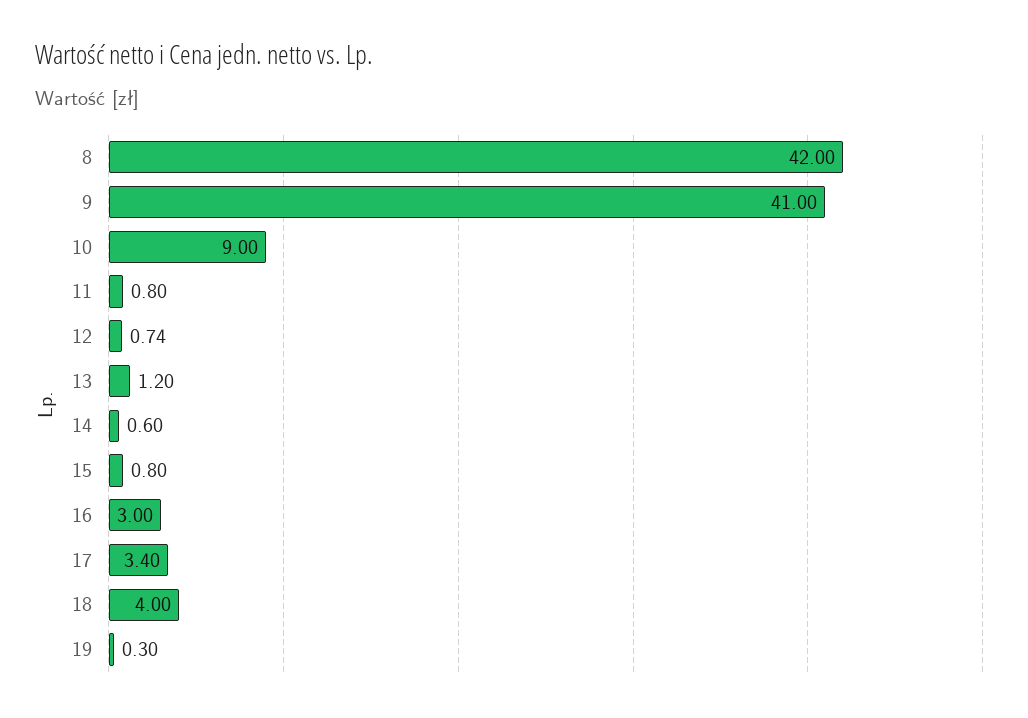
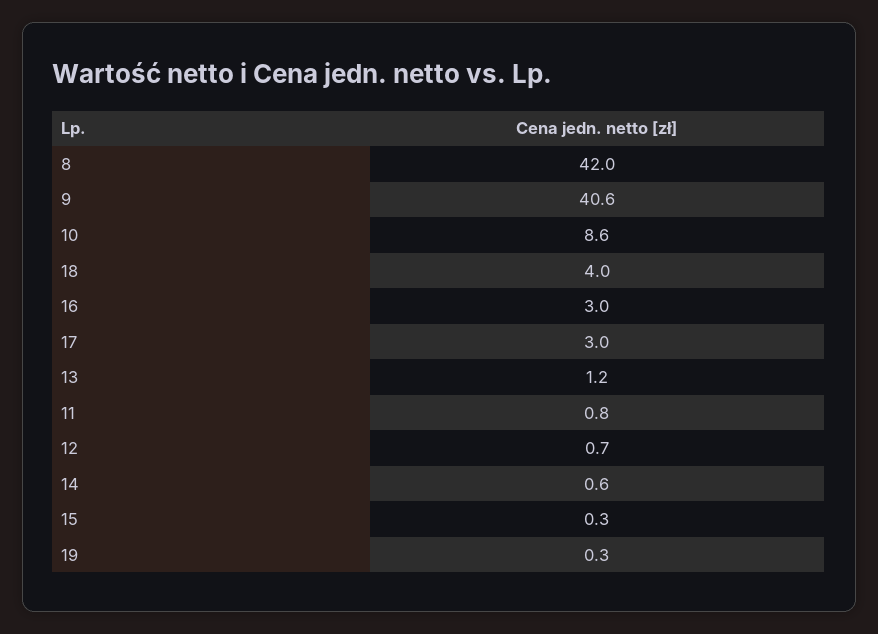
  {
    "8": 42,
-   "9": 41,
+   "9": 40.6,
-   "10": 9,
+   "10": 8.6,
    "11": 0.8,
    "12": 0.74,
    "13": 1.2,
    "14": 0.6,
-   "15": 0.8,
+   "15": 0.3,
    "16": 3,
-   "17": 3.4,
+   "17": 3,
    "18": 4,
    "19": 0.3
  }

